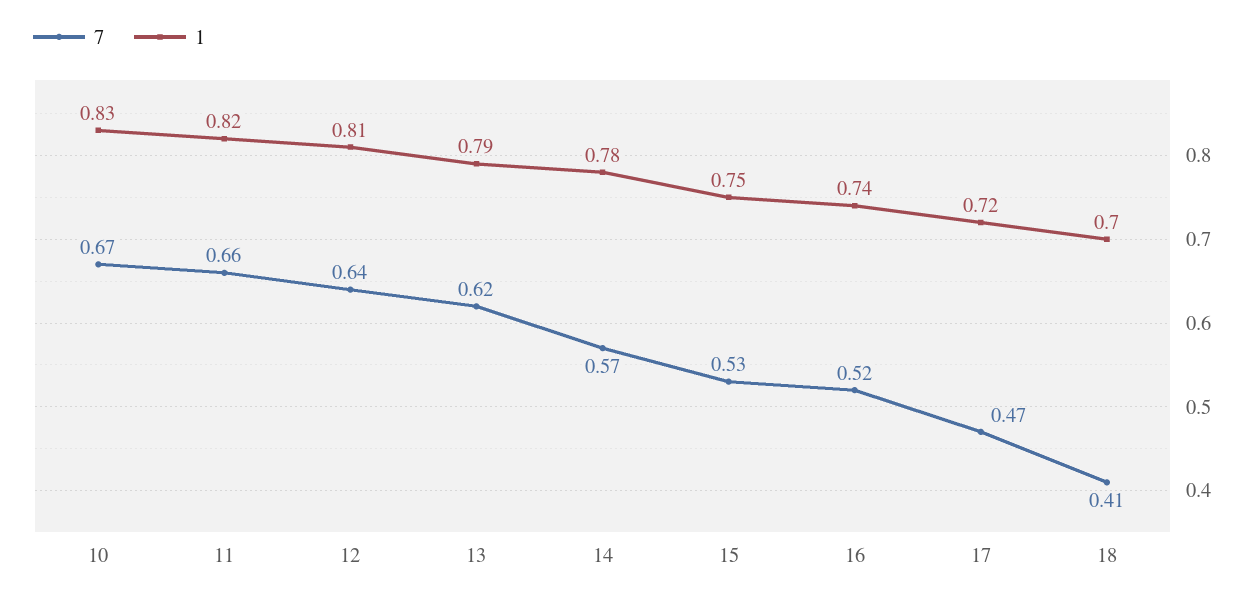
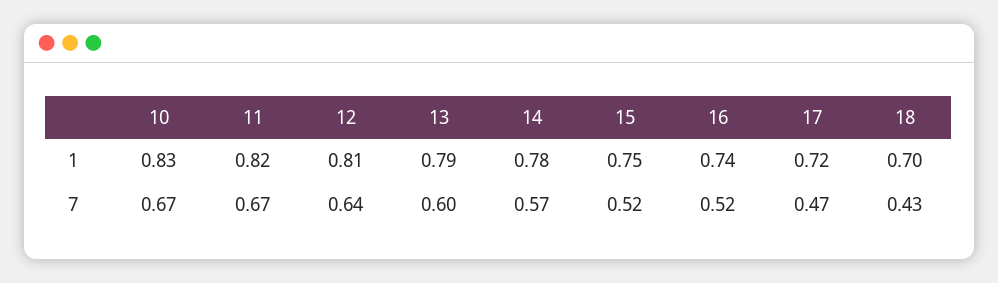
  {
    "7": {
      "10": 0.67,
-     "11": 0.66,
+     "11": 0.67,
      "12": 0.64,
-     "13": 0.62,
+     "13": 0.6,
      "14": 0.57,
-     "15": 0.53,
+     "15": 0.52,
      "16": 0.52,
      "17": 0.47,
-     "18": 0.41
+     "18": 0.43
    },
    "1": {
      "10": 0.83,
      "11": 0.82,
      "12": 0.81,
      "13": 0.79,
      "14": 0.78,
      "15": 0.75,
      "16": 0.74,
      "17": 0.72,
      "18": 0.7
    }
  }

